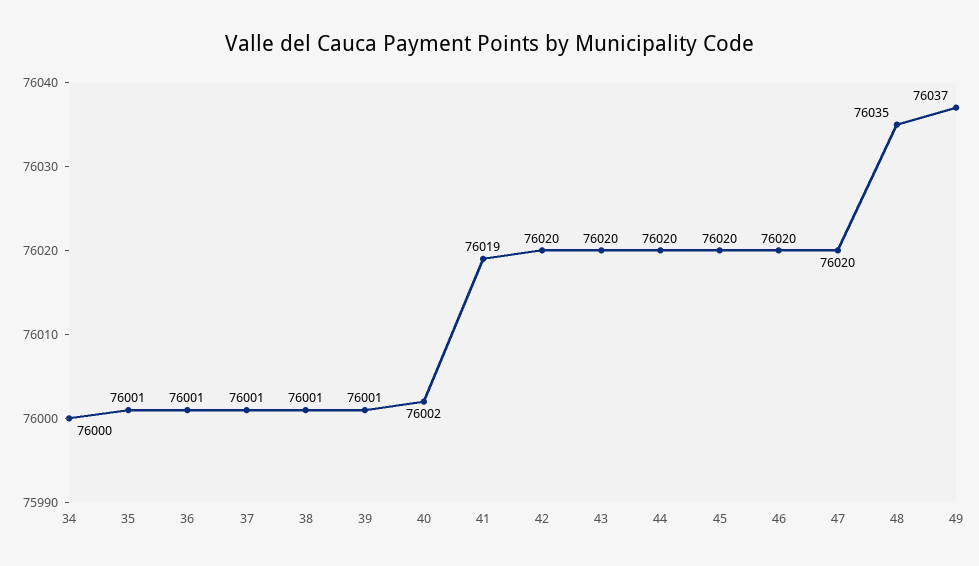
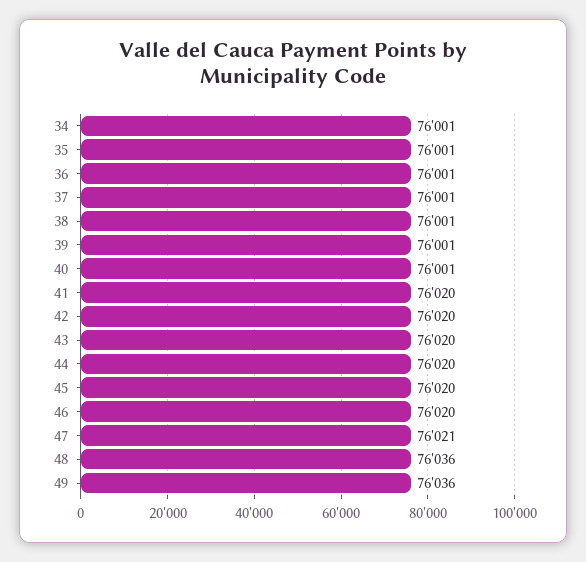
  {
-   "34": 76000,
+   "34": 76001,
    "35": 76001,
    "36": 76001,
    "37": 76001,
    "38": 76001,
    "39": 76001,
-   "40": 76002,
+   "40": 76001,
-   "41": 76019,
+   "41": 76020,
    "42": 76020,
    "43": 76020,
    "44": 76020,
    "45": 76020,
    "46": 76020,
-   "47": 76020,
+   "47": 76021,
-   "48": 76035,
+   "48": 76036,
-   "49": 76037
+   "49": 76036
  }

